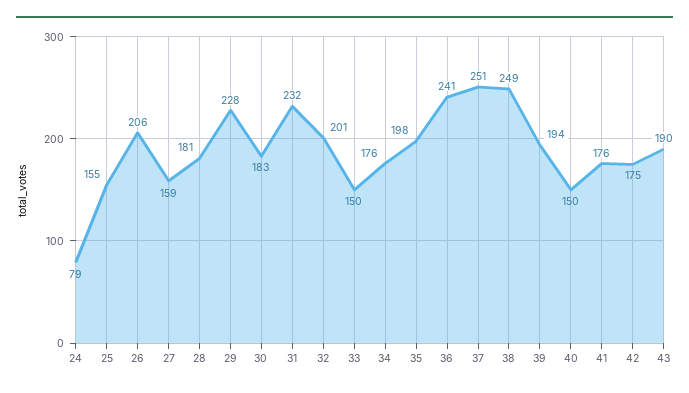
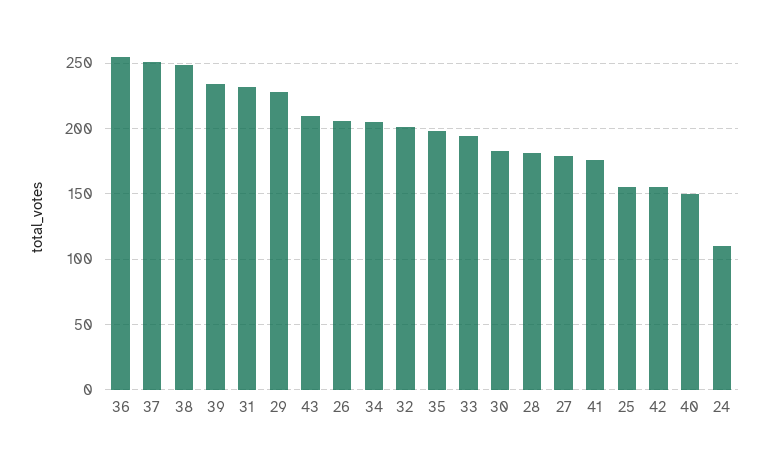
  {
-   "24": 79,
+   "24": 110,
    "25": 155,
    "26": 206,
-   "27": 159,
+   "27": 180,
    "28": 181,
    "29": 228,
    "30": 183,
    "31": 232,
    "32": 201,
-   "33": 150,
+   "33": 195,
-   "34": 176,
+   "34": 205,
    "35": 198,
-   "36": 241,
+   "36": 255,
    "37": 251,
    "38": 249,
-   "39": 194,
+   "39": 235,
    "40": 150,
    "41": 176,
-   "42": 175,
+   "42": 155,
-   "43": 190
+   "43": 210
  }

